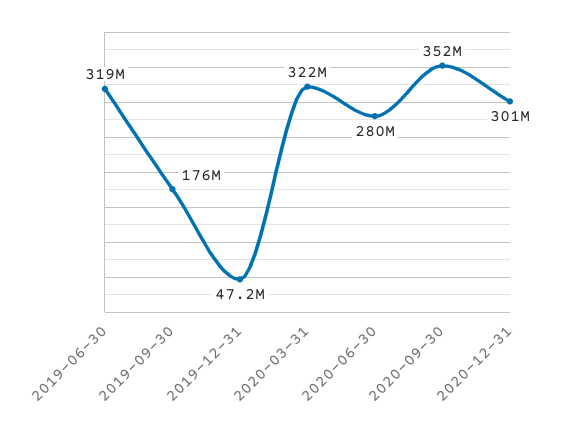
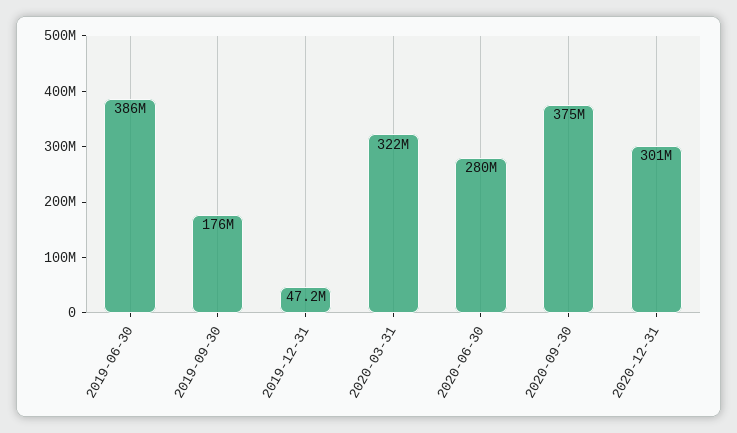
  {
-   "2019-06-30": 319000000,
+   "2019-06-30": 386000000,
    "2019-09-30": 176000000,
    "2019-12-31": 47200000,
    "2020-03-31": 322000000,
    "2020-06-30": 280000000,
-   "2020-09-30": 352000000,
+   "2020-09-30": 375000000,
    "2020-12-31": 301000000
  }

